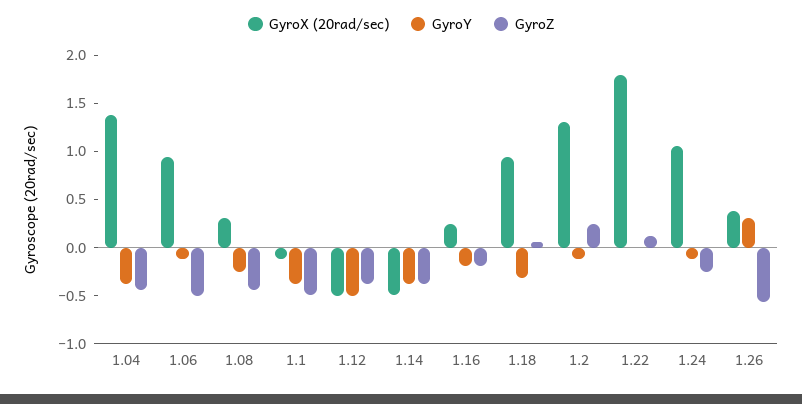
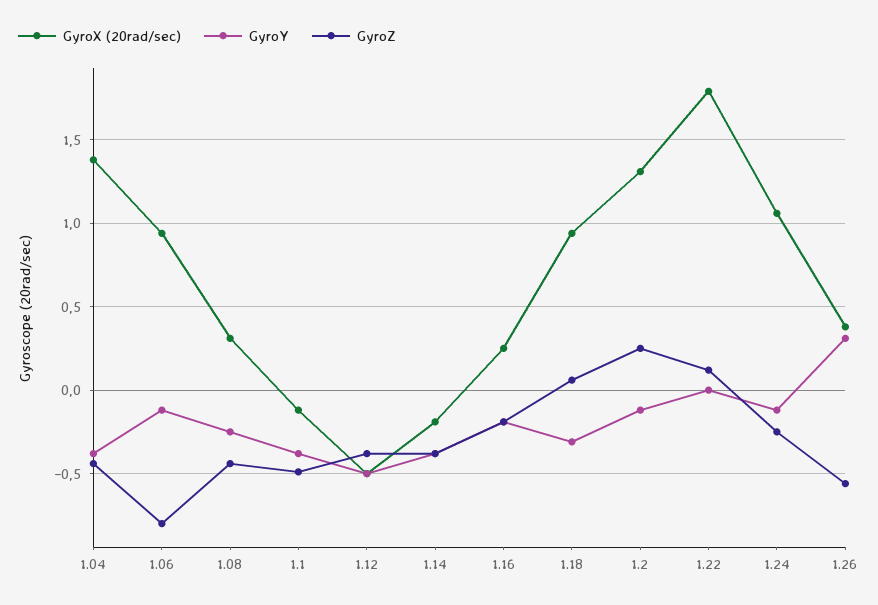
  {
    "GyroX (20rad/sec)": {
      "1.04": 1.4,
      "1.06": 0.95,
      "1.08": 0.3,
      "1.1": -0.1,
      "1.12": -0.5,
-     "1.14": -0.5,
+     "1.14": -0.2,
      "1.16": 0.25,
      "1.18": 0.95,
      "1.2": 1.3,
      "1.22": 1.8,
      "1.24": 1.05,
      "1.26": 0.4
    },
    "GyroY": {
      "1.04": -0.4,
      "1.06": -0.1,
      "1.08": -0.25,
      "1.1": -0.4,
      "1.12": -0.5,
      "1.14": -0.4,
      "1.16": -0.2,
      "1.18": -0.3,
      "1.2": -0.1,
      "1.22": 0,
      "1.24": -0.1,
      "1.26": 0.3
    },
    "GyroZ": {
      "1.04": -0.45,
-     "1.06": -0.5,
+     "1.06": -0.8,
      "1.08": -0.45,
      "1.1": -0.5,
      "1.12": -0.4,
      "1.14": -0.4,
      "1.16": -0.2,
      "1.18": 0.05,
      "1.2": 0.25,
      "1.22": 0.1,
      "1.24": -0.25,
      "1.26": -0.55
    }
  }

